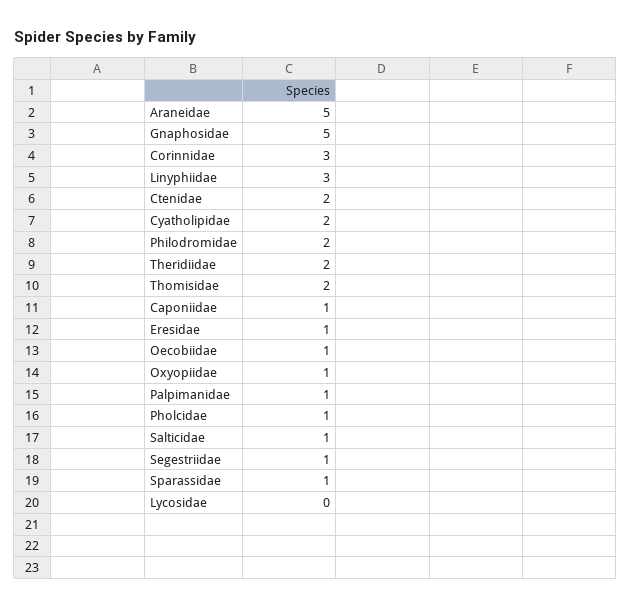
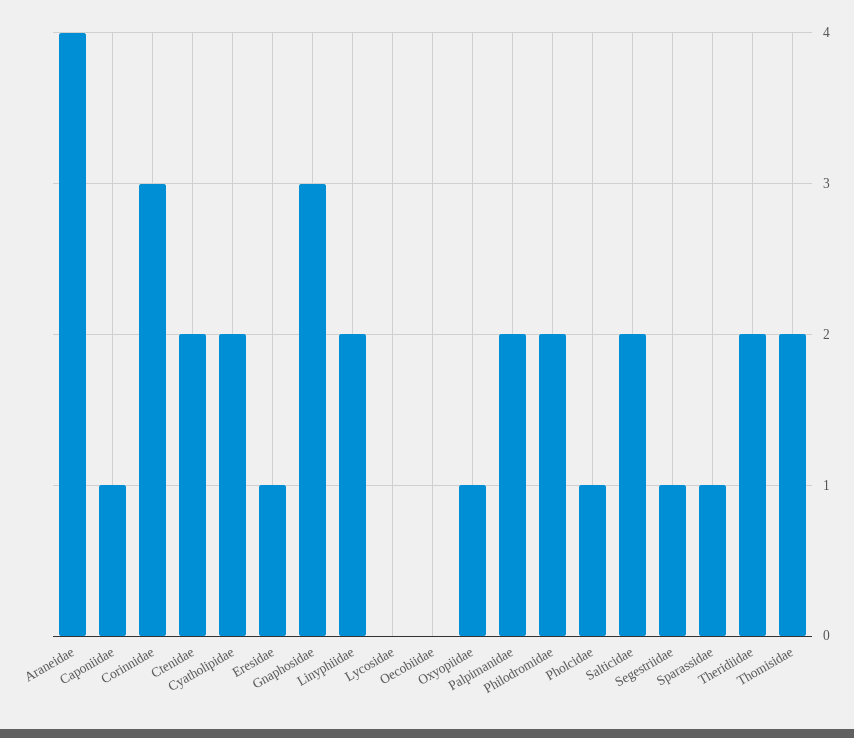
  {
-   "Araneidae": 5,
+   "Araneidae": 4,
-   "Gnaphosidae": 5,
+   "Gnaphosidae": 3,
    "Corinnidae": 3,
-   "Linyphiidae": 3,
+   "Linyphiidae": 2,
    "Ctenidae": 2,
    "Cyatholipidae": 2,
    "Philodromidae": 2,
    "Theridiidae": 2,
    "Thomisidae": 2,
    "Caponiidae": 1,
    "Eresidae": 1,
-   "Oecobiidae": 1,
+   "Oecobiidae": 0,
    "Oxyopiidae": 1,
-   "Palpimanidae": 1,
+   "Palpimanidae": 2,
    "Pholcidae": 1,
-   "Salticidae": 1,
+   "Salticidae": 2,
    "Segestriidae": 1,
    "Sparassidae": 1,
    "Lycosidae": 0
  }

